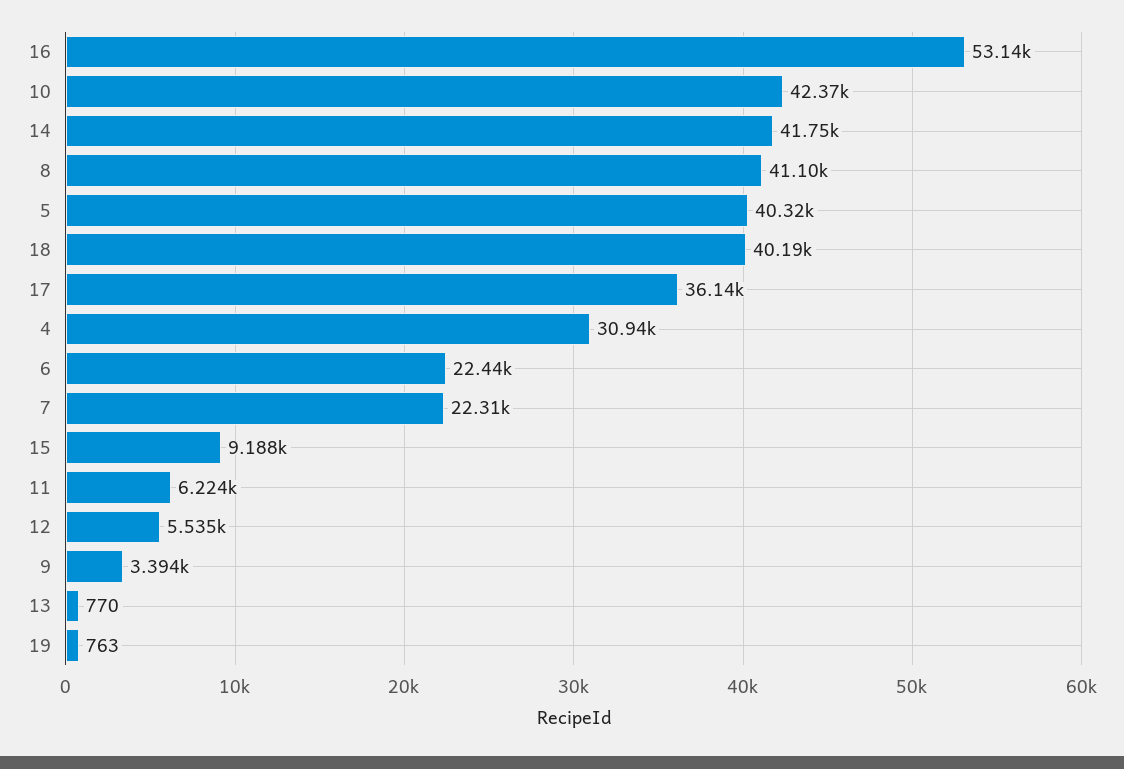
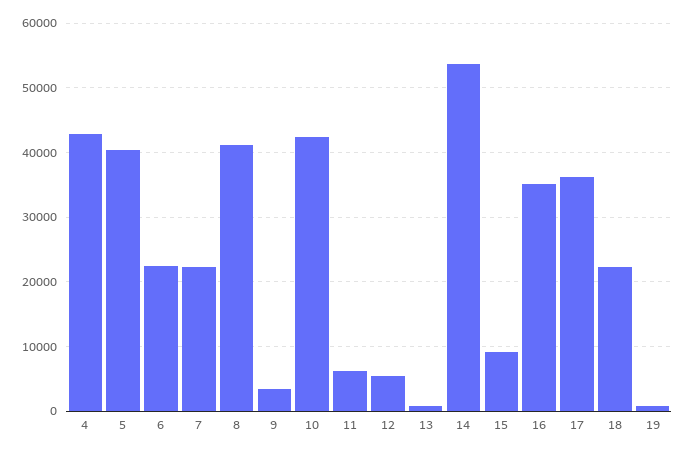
  {
-   "16": 53140,
+   "16": 35000,
    "10": 42370,
-   "14": 41750,
+   "14": 54000,
    "8": 41100,
    "5": 40320,
-   "18": 40190,
+   "18": 22000,
    "17": 36140,
-   "4": 30940,
+   "4": 43000,
    "6": 22440,
    "7": 22310,
    "15": 9188,
    "11": 6224,
    "12": 5535,
    "9": 3394,
    "13": 770,
    "19": 763
  }

